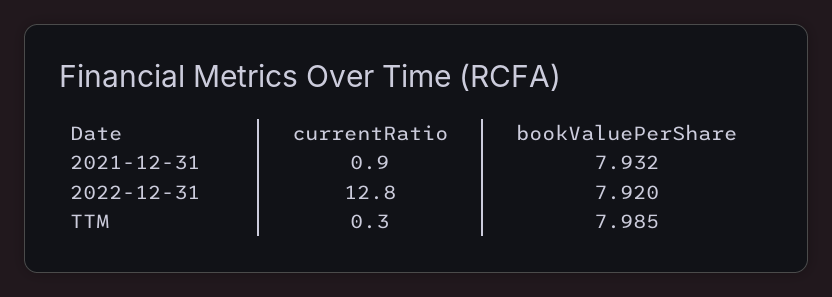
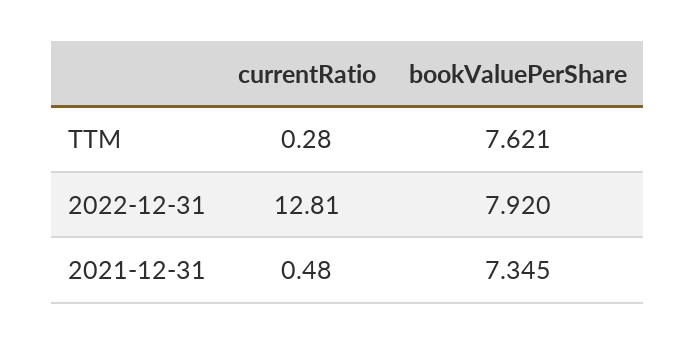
  {
    "currentRatio": {
-     "2021-12-31": 0.9,
+     "2021-12-31": 0.48,
      "2022-12-31": 12.81,
      "TTM": 0.28
    },
    "bookValuePerShare": {
-     "2021-12-31": 7.932,
+     "2021-12-31": 7.345,
      "2022-12-31": 7.92,
-     "TTM": 7.985
+     "TTM": 7.621
    }
  }

